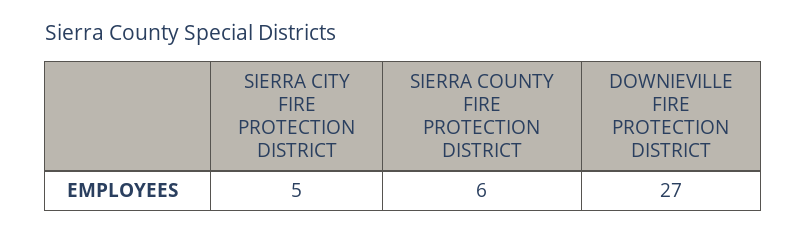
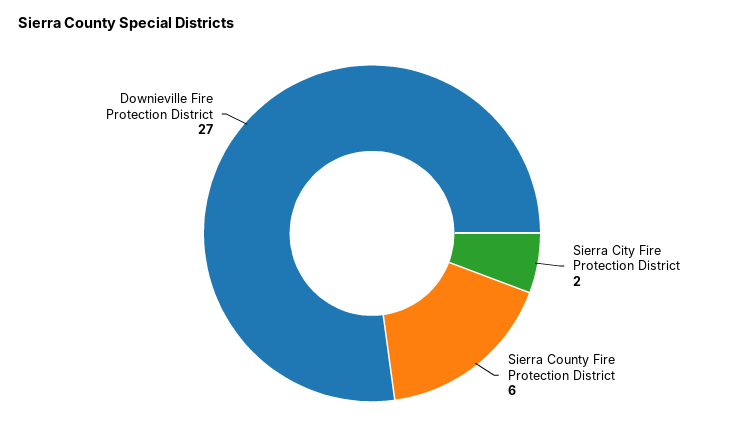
  {
-   "SIERRA CITY FIRE PROTECTION DISTRICT": 5,
+   "SIERRA CITY FIRE PROTECTION DISTRICT": 2,
    "SIERRA COUNTY FIRE PROTECTION DISTRICT": 6,
    "DOWNIEVILLE FIRE PROTECTION DISTRICT": 27
  }

